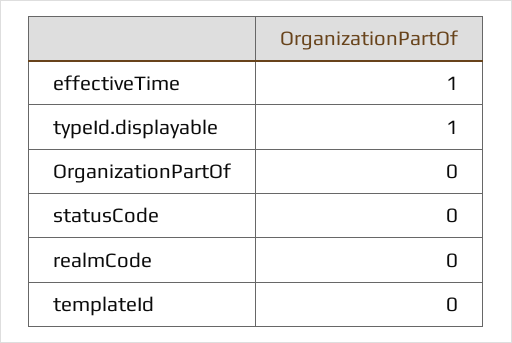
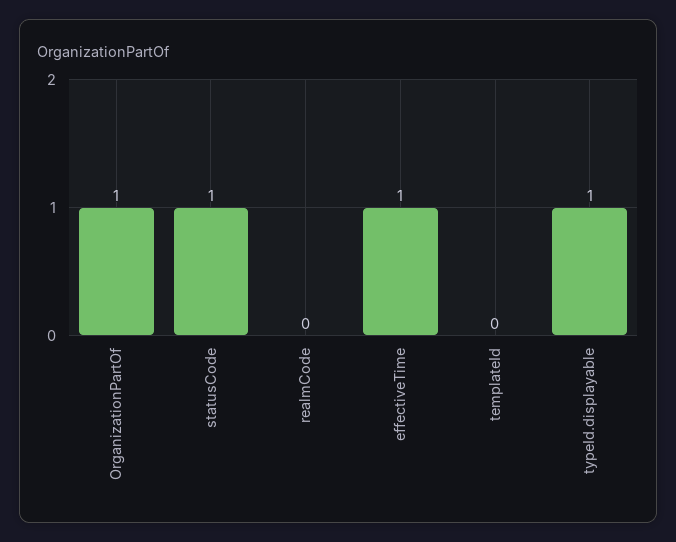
  {
    "effectiveTime": 1,
    "typeId.displayable": 1,
-   "OrganizationPartOf": 0,
+   "OrganizationPartOf": 1,
-   "statusCode": 0,
+   "statusCode": 1,
    "realmCode": 0,
    "templateId": 0
  }

